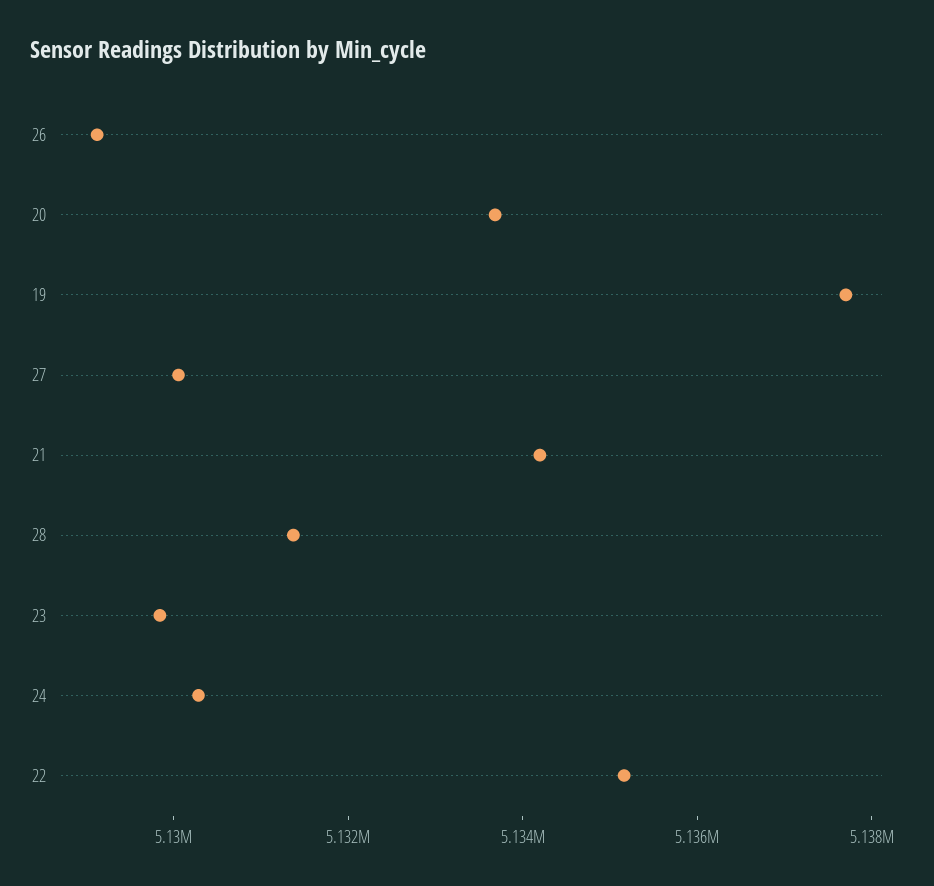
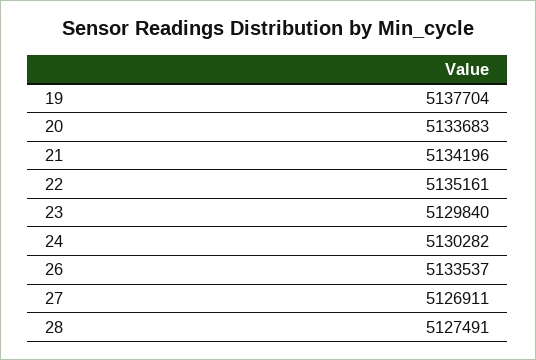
  {
-   "26": 5129000,
+   "26": 5133537,
    "20": 5133683,
    "19": 5137704,
-   "27": 5130000,
+   "27": 5126911,
    "21": 5134196,
-   "28": 5131500,
+   "28": 5127491,
    "23": 5129840,
    "24": 5130282,
    "22": 5135161
  }

